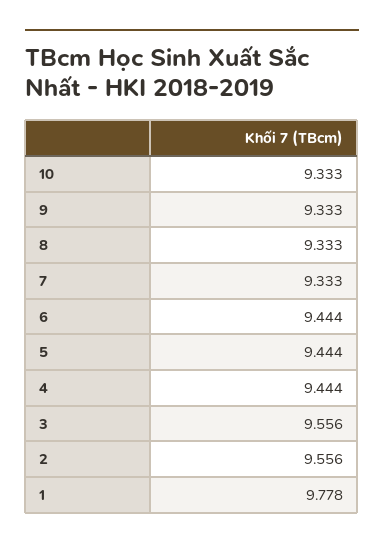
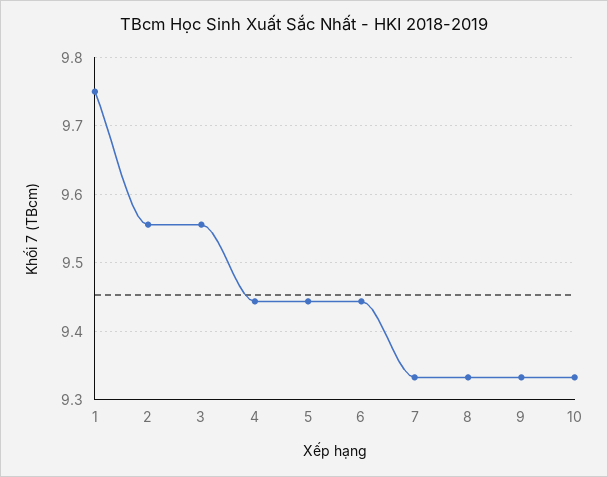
  {
    "10": 9.333,
    "9": 9.333,
    "8": 9.333,
    "7": 9.333,
    "6": 9.444,
    "5": 9.444,
    "4": 9.444,
    "3": 9.556,
    "2": 9.556,
-   "1": 9.778
+   "1": 9.75
  }

